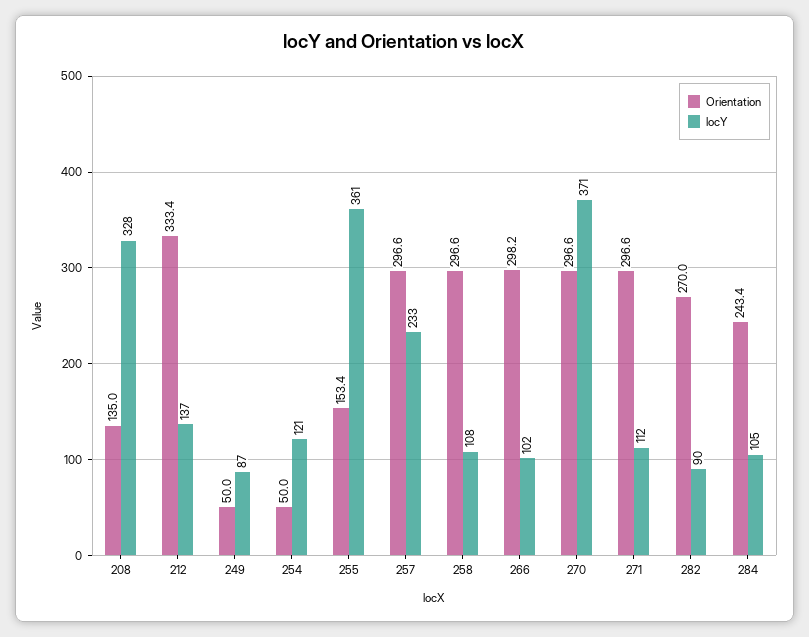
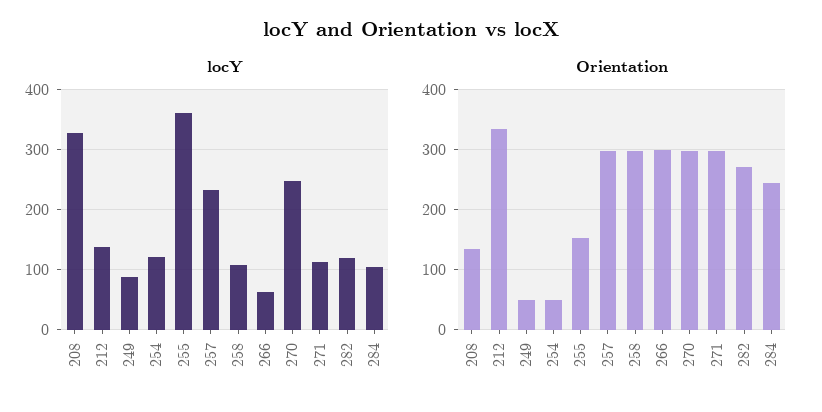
  {
    "Orientation": {
      "208": 135,
      "212": 333.4,
      "249": 50,
      "254": 50,
      "255": 153.4,
      "257": 296.6,
      "258": 296.6,
      "266": 298.2,
      "270": 296.6,
      "271": 296.6,
      "282": 270,
      "284": 243.4
    },
    "locY": {
      "208": 328,
      "212": 137,
      "249": 87,
      "254": 121,
      "255": 361,
      "257": 233,
      "258": 108,
-     "266": 102,
+     "266": 60,
-     "270": 371,
+     "270": 250,
      "271": 112,
-     "282": 90,
+     "282": 120,
      "284": 105
    }
  }

